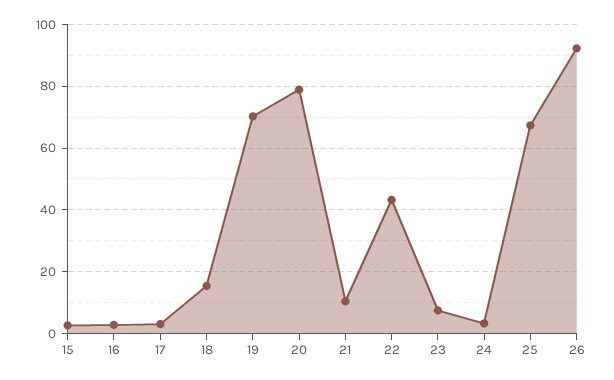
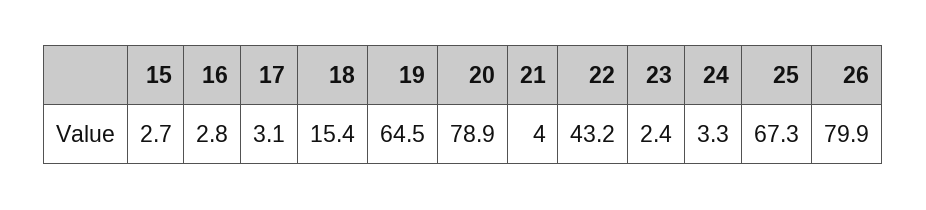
  {
    "15": 2.7,
    "16": 2.8,
    "17": 3.1,
    "18": 15.4,
-   "19": 70,
+   "19": 64.5,
    "20": 78.9,
-   "21": 10,
+   "21": 4,
    "22": 43.2,
-   "23": 8,
+   "23": 2.4,
    "24": 3.3,
    "25": 67.3,
-   "26": 92
+   "26": 79.9
  }

